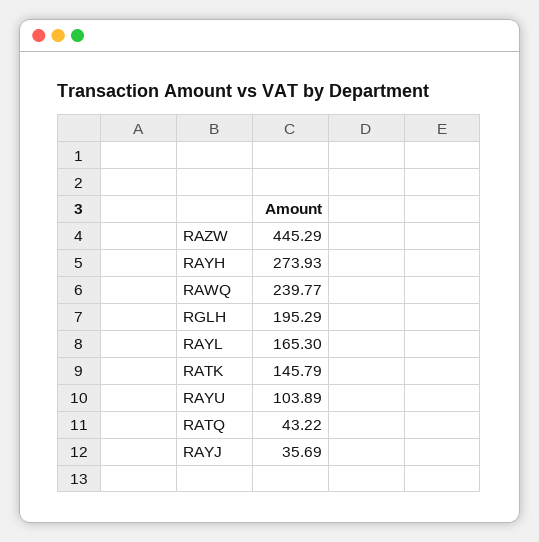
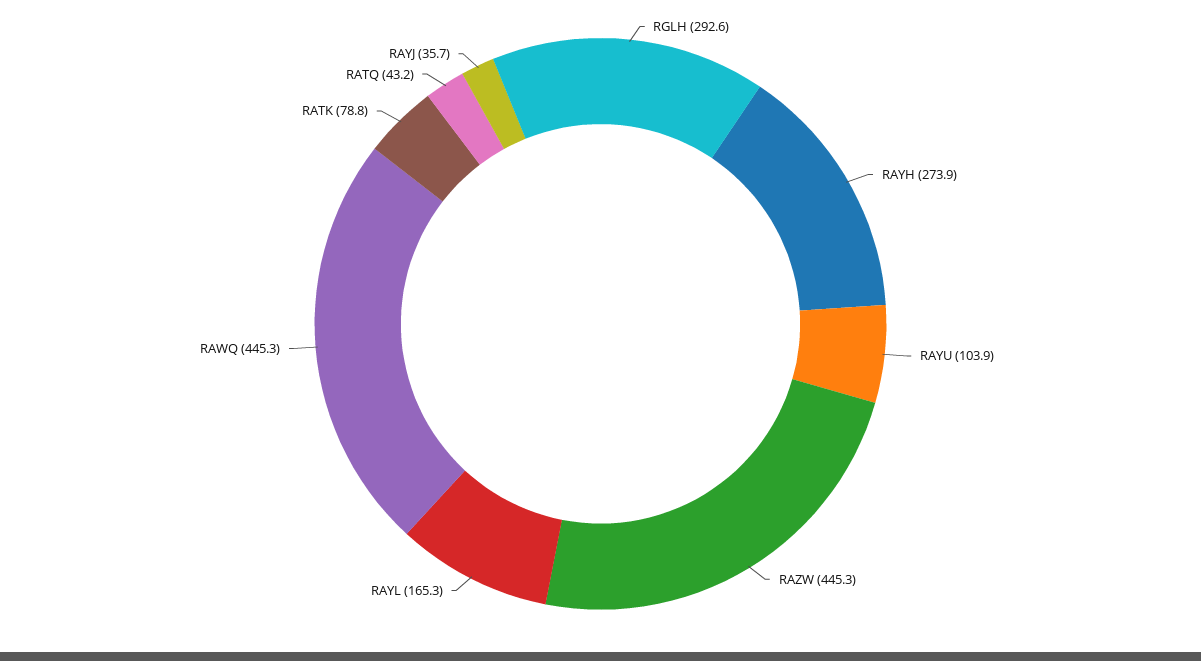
  {
    "RAZW": 445.29,
    "RAYH": 273.93,
-   "RAWQ": 239.77,
+   "RAWQ": 445.3,
-   "RGLH": 195.29,
+   "RGLH": 292.6,
    "RAYL": 165.3,
-   "RATK": 145.79,
+   "RATK": 78.8,
    "RAYU": 103.89,
    "RATQ": 43.22,
    "RAYJ": 35.69
  }

